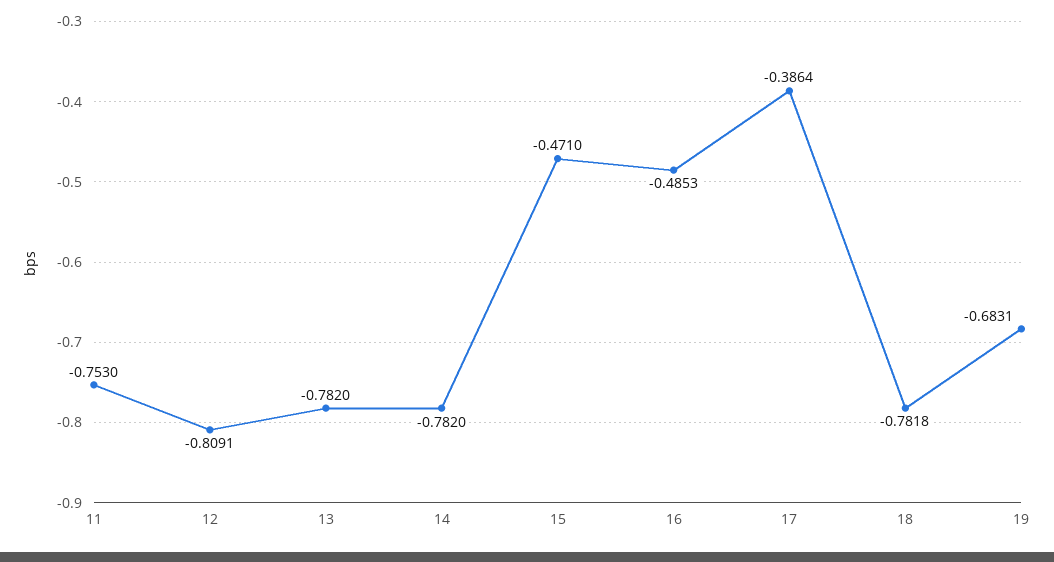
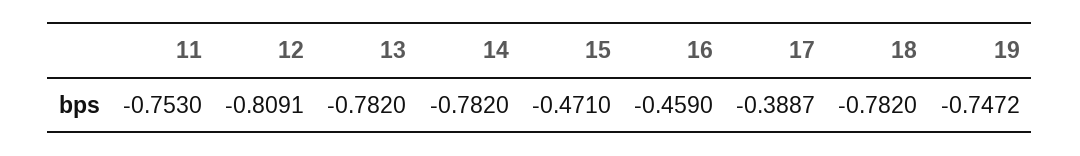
  {
    "11": -0.753,
    "12": -0.8091,
    "13": -0.782,
    "14": -0.782,
    "15": -0.471,
-   "16": -0.4853,
+   "16": -0.459,
-   "17": -0.3864,
+   "17": -0.3887,
-   "18": -0.7818,
+   "18": -0.782,
-   "19": -0.6831
+   "19": -0.7472
  }

